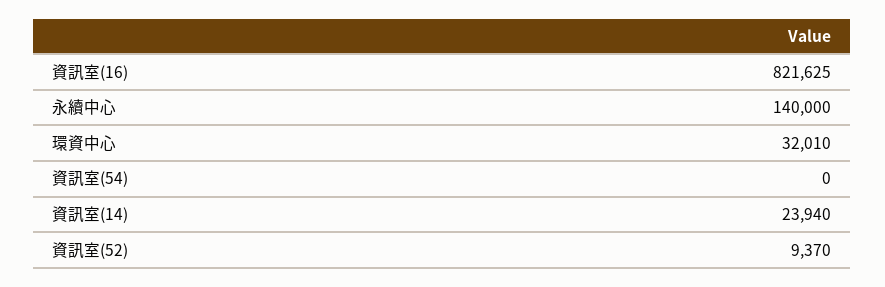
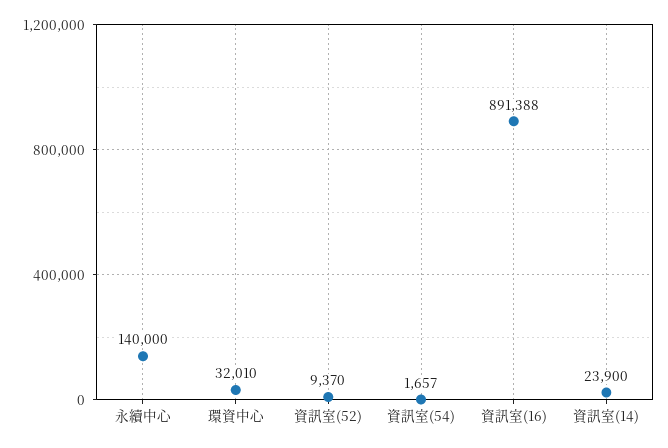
  {
-   "資訊室(16)": 821625,
+   "資訊室(16)": 891388,
    "永續中心": 140000,
    "環資中心": 32010,
-   "資訊室(54)": 0,
+   "資訊室(54)": 1657,
-   "資訊室(14)": 23940,
+   "資訊室(14)": 23900,
    "資訊室(52)": 9370
  }

